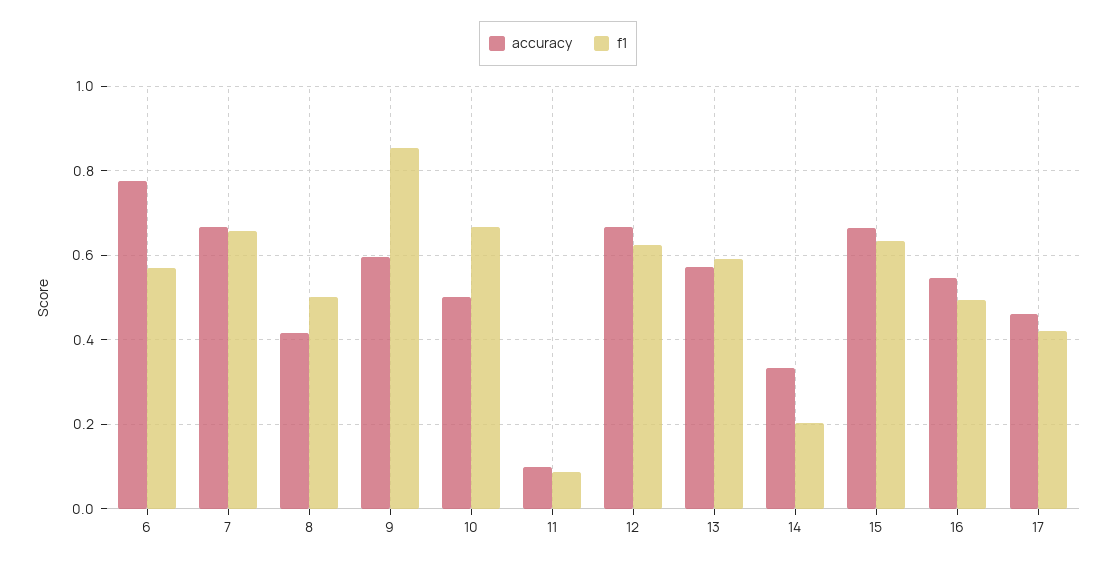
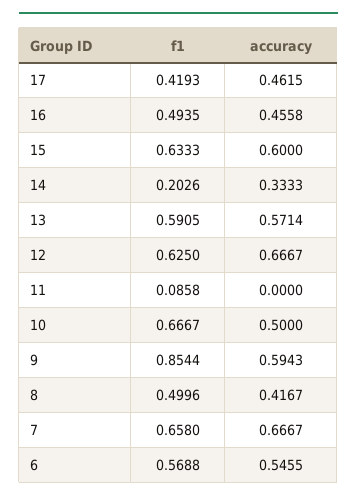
  {
    "accuracy": {
-     "6": 0.78,
+     "6": 0.5455,
      "7": 0.6667,
      "8": 0.4167,
      "9": 0.5943,
      "10": 0.5,
-     "11": 0.1,
+     "11": 0,
      "12": 0.6667,
      "13": 0.5714,
      "14": 0.3333,
-     "15": 0.66,
+     "15": 0.6,
-     "16": 0.54,
+     "16": 0.4558,
      "17": 0.4615
    },
    "f1": {
      "6": 0.5688,
      "7": 0.658,
      "8": 0.4996,
      "9": 0.8544,
      "10": 0.6667,
      "11": 0.0858,
      "12": 0.625,
      "13": 0.5905,
      "14": 0.2026,
      "15": 0.6333,
      "16": 0.4935,
      "17": 0.4193
    }
  }

